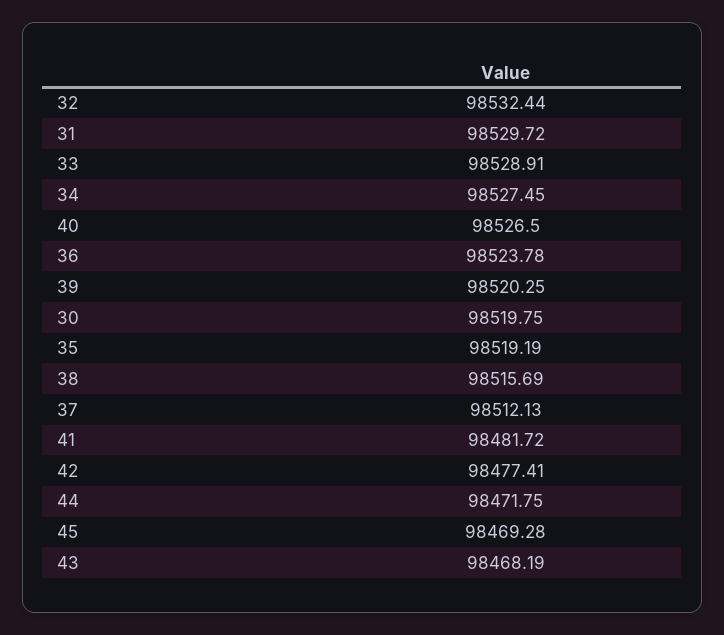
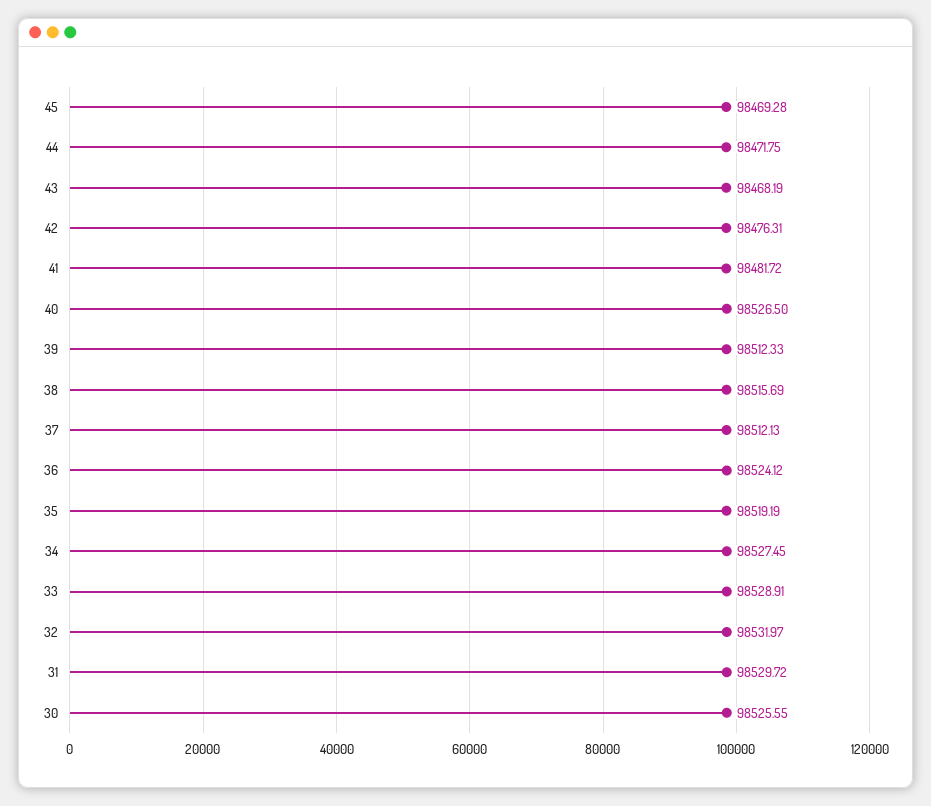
  {
-   "32": 98532.44,
+   "32": 98531.97,
    "31": 98529.72,
    "33": 98528.91,
    "34": 98527.45,
    "40": 98526.5,
-   "36": 98523.78,
+   "36": 98524.12,
-   "39": 98520.25,
+   "39": 98512.33,
-   "30": 98519.75,
+   "30": 98525.55,
    "35": 98519.19,
    "38": 98515.69,
    "37": 98512.13,
    "41": 98481.72,
-   "42": 98477.41,
+   "42": 98476.31,
    "44": 98471.75,
    "45": 98469.28,
    "43": 98468.19
  }

